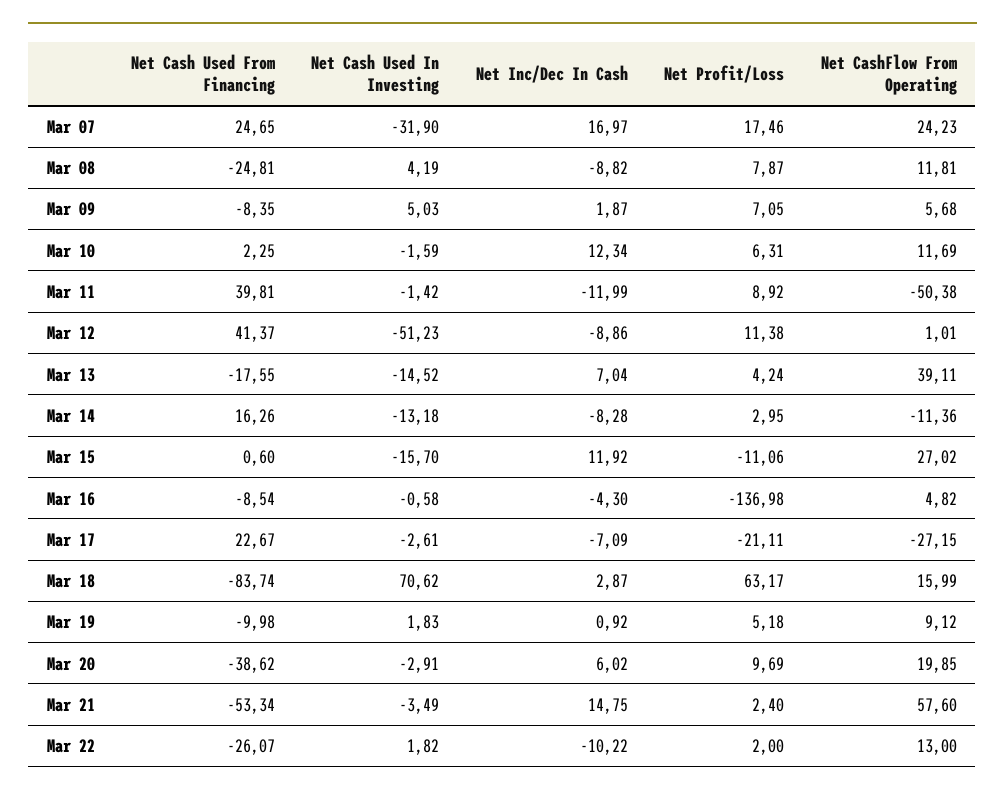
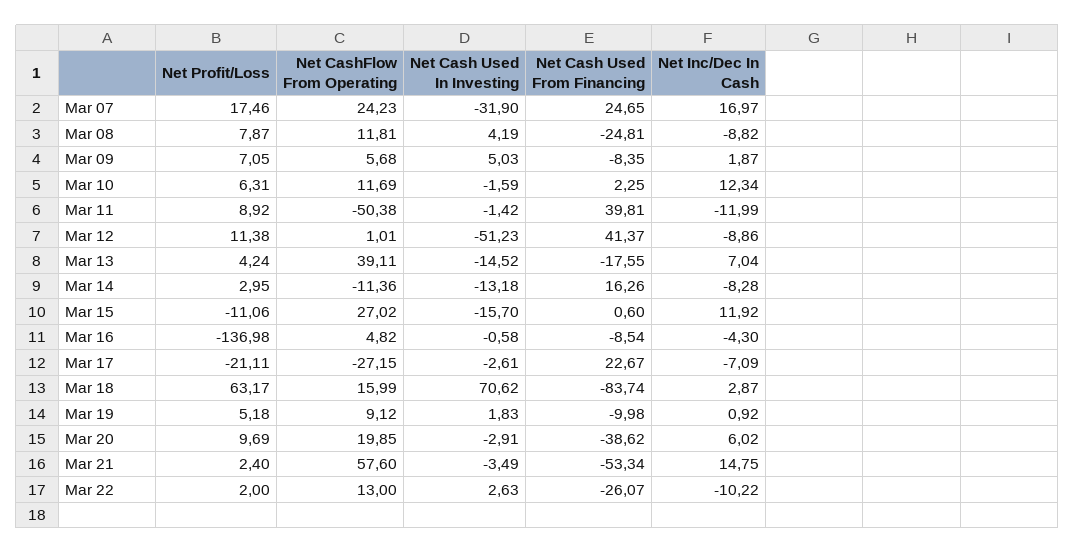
  {
    "Net Cash Used From Financing": {
      "Mar 07": 24.65,
      "Mar 08": -24.81,
      "Mar 09": -8.35,
      "Mar 10": 2.25,
      "Mar 11": 39.81,
      "Mar 12": 41.37,
      "Mar 13": -17.55,
      "Mar 14": 16.26,
      "Mar 15": 0.6,
      "Mar 16": -8.54,
      "Mar 17": 22.67,
      "Mar 18": -83.74,
      "Mar 19": -9.98,
      "Mar 20": -38.62,
      "Mar 21": -53.34,
      "Mar 22": -26.07
    },
    "Net Cash Used In Investing": {
      "Mar 07": -31.9,
      "Mar 08": 4.19,
      "Mar 09": 5.03,
      "Mar 10": -1.59,
      "Mar 11": -1.42,
      "Mar 12": -51.23,
      "Mar 13": -14.52,
      "Mar 14": -13.18,
      "Mar 15": -15.7,
      "Mar 16": -0.58,
      "Mar 17": -2.61,
      "Mar 18": 70.62,
      "Mar 19": 1.83,
      "Mar 20": -2.91,
      "Mar 21": -3.49,
-     "Mar 22": 1.82
+     "Mar 22": 2.63
    },
    "Net Inc/Dec In Cash": {
      "Mar 07": 16.97,
      "Mar 08": -8.82,
      "Mar 09": 1.87,
      "Mar 10": 12.34,
      "Mar 11": -11.99,
      "Mar 12": -8.86,
      "Mar 13": 7.04,
      "Mar 14": -8.28,
      "Mar 15": 11.92,
      "Mar 16": -4.3,
      "Mar 17": -7.09,
      "Mar 18": 2.87,
      "Mar 19": 0.92,
      "Mar 20": 6.02,
      "Mar 21": 14.75,
      "Mar 22": -10.22
    },
    "Net Profit/Loss": {
      "Mar 07": 17.46,
      "Mar 08": 7.87,
      "Mar 09": 7.05,
      "Mar 10": 6.31,
      "Mar 11": 8.92,
      "Mar 12": 11.38,
      "Mar 13": 4.24,
      "Mar 14": 2.95,
      "Mar 15": -11.06,
      "Mar 16": -136.98,
      "Mar 17": -21.11,
      "Mar 18": 63.17,
      "Mar 19": 5.18,
      "Mar 20": 9.69,
      "Mar 21": 2.4,
      "Mar 22": 2
    },
    "Net CashFlow From Operating": {
      "Mar 07": 24.23,
      "Mar 08": 11.81,
      "Mar 09": 5.68,
      "Mar 10": 11.69,
      "Mar 11": -50.38,
      "Mar 12": 1.01,
      "Mar 13": 39.11,
      "Mar 14": -11.36,
      "Mar 15": 27.02,
      "Mar 16": 4.82,
      "Mar 17": -27.15,
      "Mar 18": 15.99,
      "Mar 19": 9.12,
      "Mar 20": 19.85,
      "Mar 21": 57.6,
      "Mar 22": 13
    }
  }

